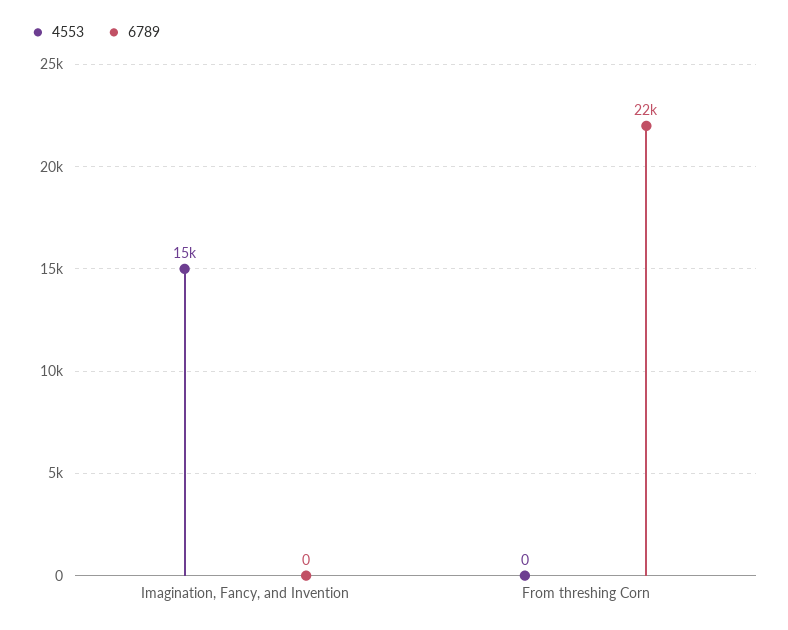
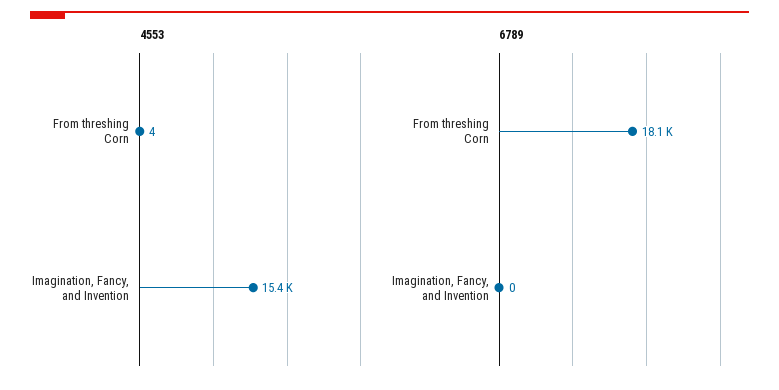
  {
    "4553": {
      "Imagination, Fancy, and Invention": 15400,
-     "From threshing Corn": 0
+     "From threshing Corn": 4
    },
    "6789": {
      "Imagination, Fancy, and Invention": 0,
-     "From threshing Corn": 22000
+     "From threshing Corn": 18100
    }
  }

